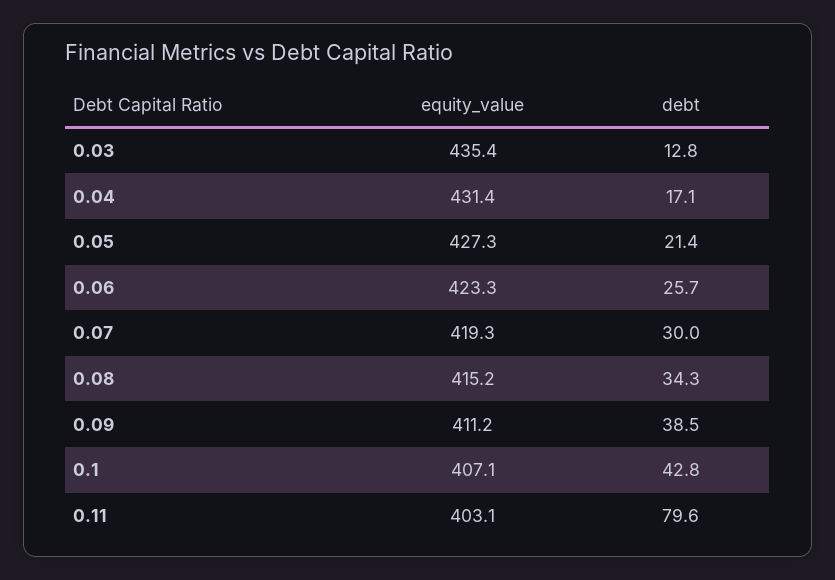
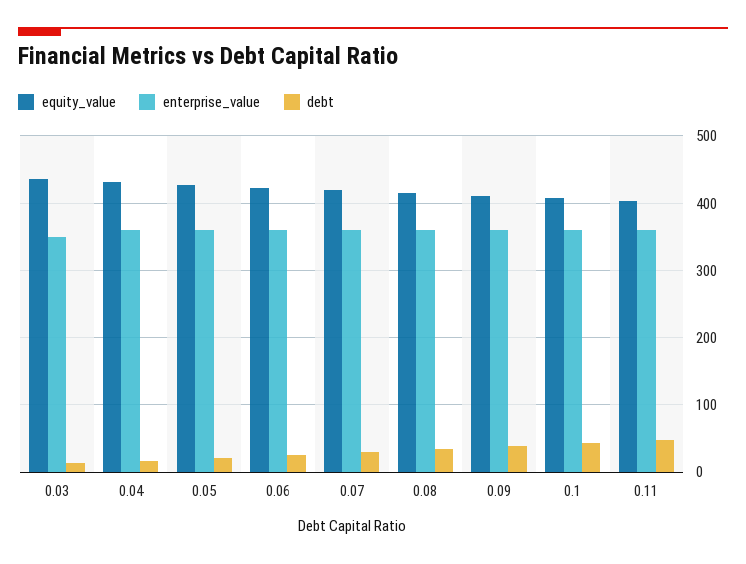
  {
    "equity_value": {
      "0.03": 435.4,
      "0.04": 431.4,
      "0.05": 427.3,
      "0.06": 423.3,
      "0.07": 419.3,
      "0.08": 415.2,
      "0.09": 411.2,
      "0.1": 407.1,
      "0.11": 403.1
    },
    "debt": {
      "0.03": 12.8,
      "0.04": 17.1,
      "0.05": 21.4,
      "0.06": 25.7,
      "0.07": 30,
      "0.08": 34.3,
      "0.09": 38.5,
      "0.1": 42.8,
-     "0.11": 79.6
+     "0.11": 50
-   }
+   },
+   "enterprise_value": {
+     "0.03": 350,
+     "0.04": 360,
+     "0.05": 360,
+     "0.06": 360,
+     "0.07": 360,
+     "0.08": 360,
+     "0.09": 360,
+     "0.1": 360,
+     "0.11": 360
+   }
  }

